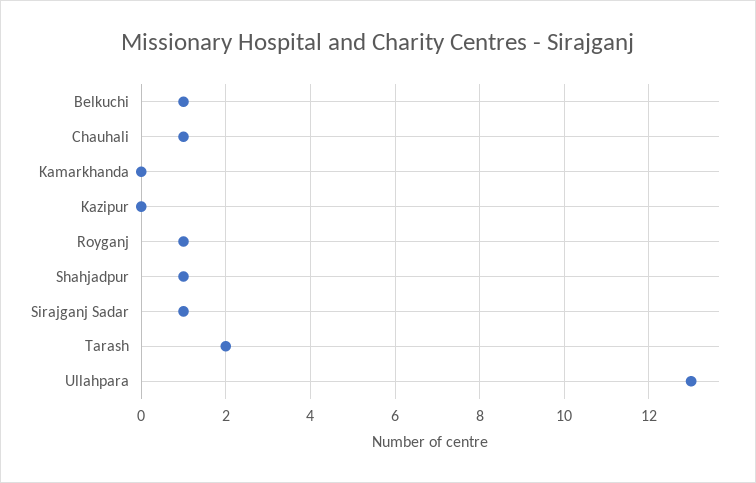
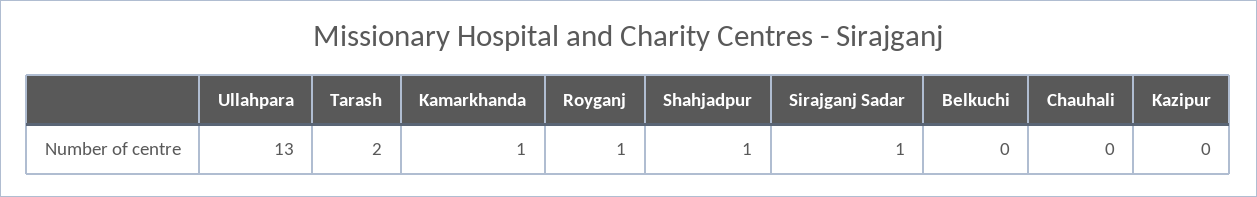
  {
-   "Belkuchi": 1,
+   "Belkuchi": 0,
-   "Chauhali": 1,
+   "Chauhali": 0,
-   "Kamarkhanda": 0,
+   "Kamarkhanda": 1,
    "Kazipur": 0,
    "Royganj": 1,
    "Shahjadpur": 1,
    "Sirajganj Sadar": 1,
    "Tarash": 2,
    "Ullahpara": 13
  }

